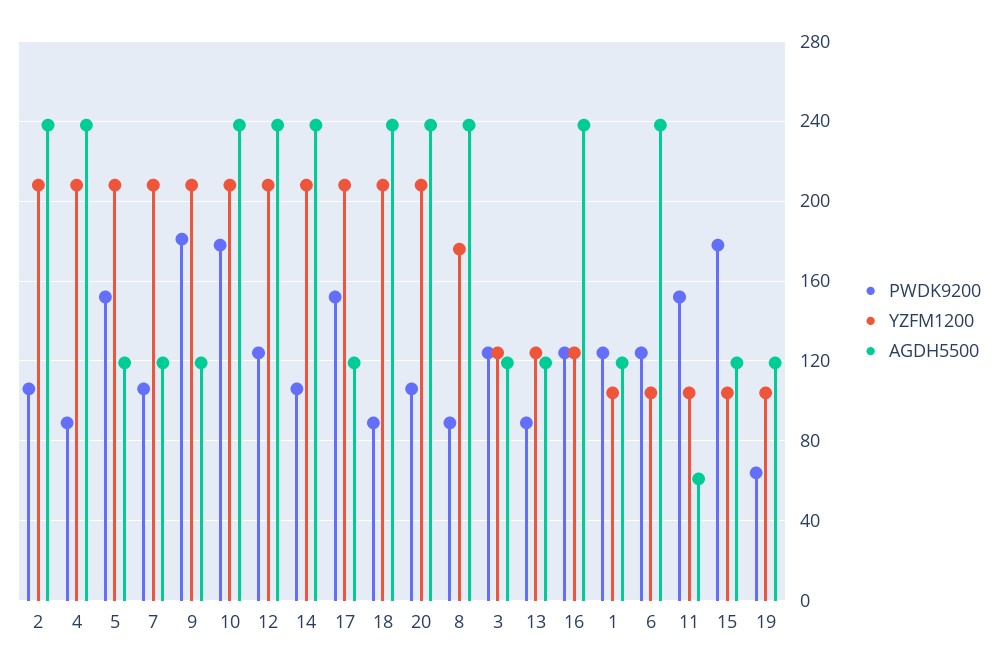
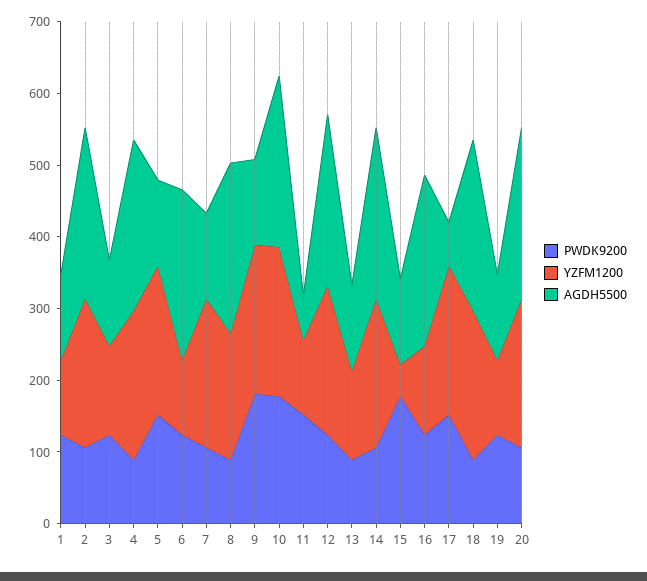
  {
    "PWDK9200": {
      "2": 105,
      "4": 90,
      "5": 150,
      "7": 105,
      "9": 180,
      "10": 180,
      "12": 125,
      "14": 105,
      "17": 150,
      "18": 90,
      "20": 105,
      "8": 90,
      "3": 125,
      "13": 90,
      "16": 125,
      "1": 125,
      "6": 125,
      "11": 150,
      "15": 180,
-     "19": 65
+     "19": 120
    },
    "YZFM1200": {
      "2": 210,
      "4": 210,
      "5": 210,
      "7": 210,
      "9": 210,
      "10": 210,
      "12": 210,
      "14": 210,
      "17": 210,
      "18": 210,
      "20": 210,
      "8": 175,
      "3": 125,
      "13": 125,
      "16": 125,
      "1": 105,
      "6": 105,
      "11": 105,
-     "15": 105,
+     "15": 40,
      "19": 105
    },
    "AGDH5500": {
      "2": 240,
      "4": 240,
      "5": 120,
      "7": 120,
      "9": 120,
      "10": 240,
      "12": 240,
      "14": 240,
-     "17": 120,
+     "17": 60,
      "18": 240,
      "20": 240,
      "8": 240,
      "3": 120,
      "13": 120,
      "16": 240,
      "1": 120,
      "6": 240,
      "11": 60,
      "15": 120,
      "19": 120
    }
  }

